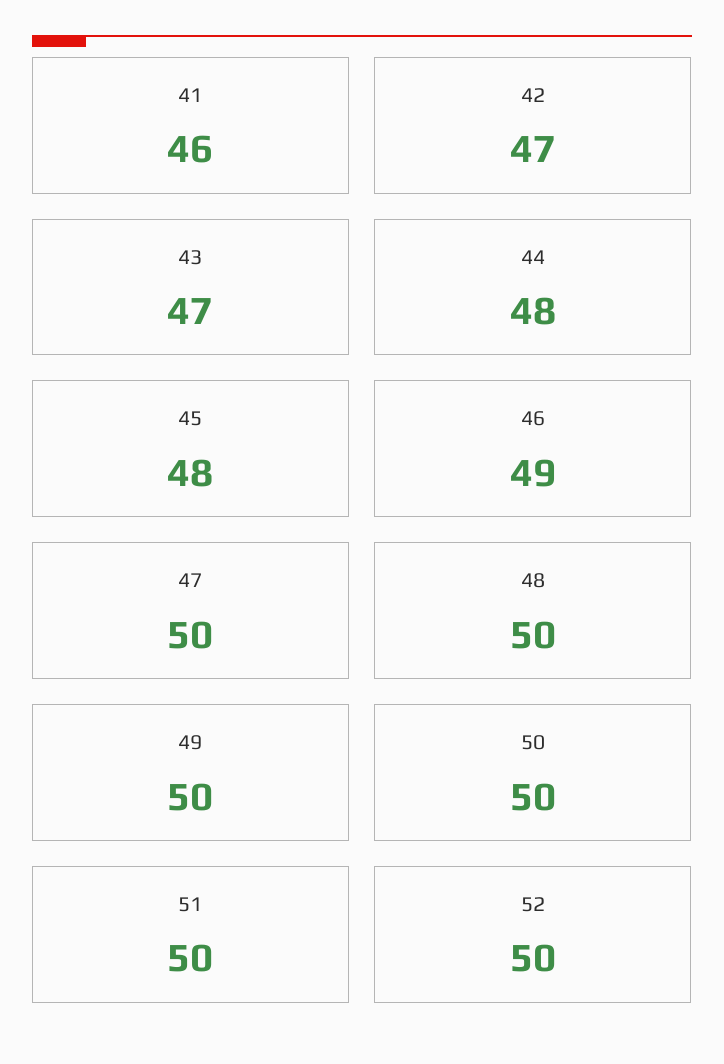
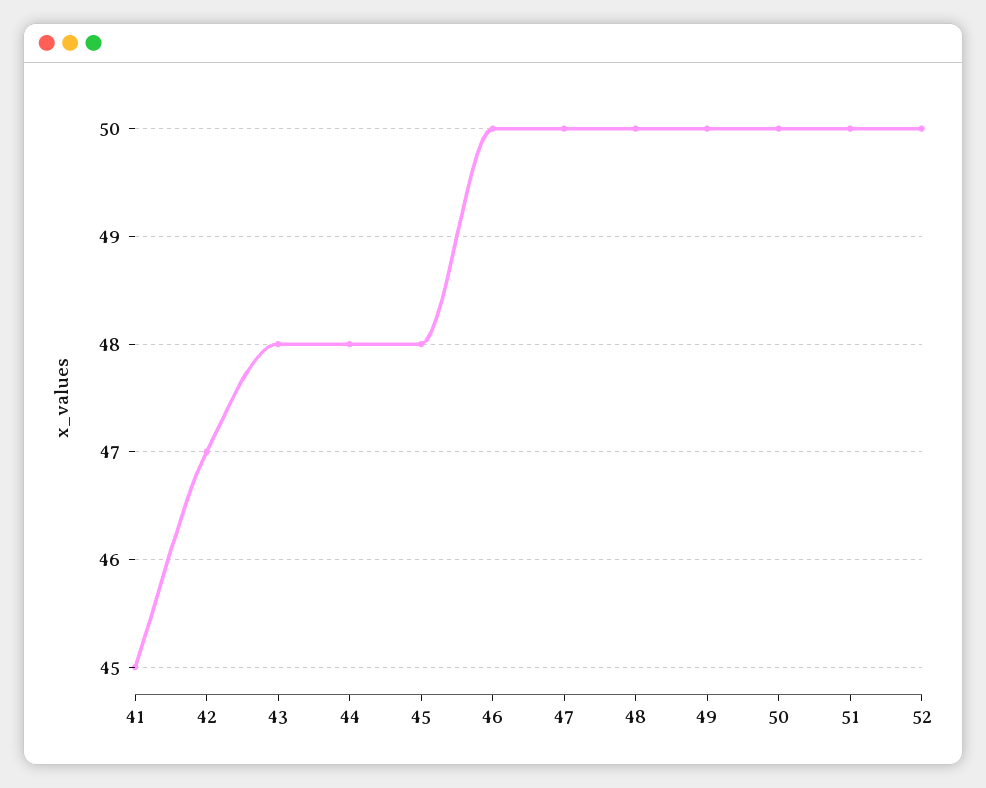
  {
-   "41": 46,
+   "41": 45,
    "42": 47,
-   "43": 47,
+   "43": 48,
    "44": 48,
    "45": 48,
-   "46": 49,
+   "46": 50,
    "47": 50,
    "48": 50,
    "49": 50,
    "50": 50,
    "51": 50,
    "52": 50
  }

